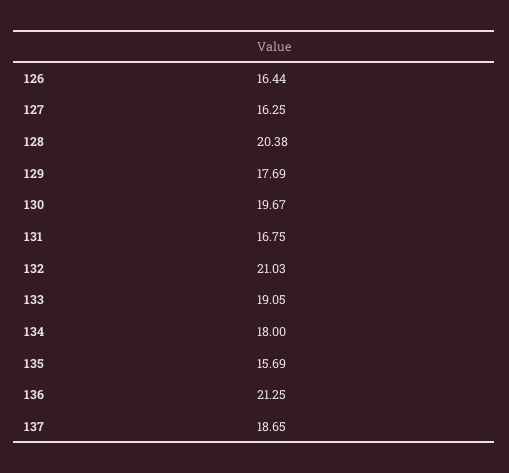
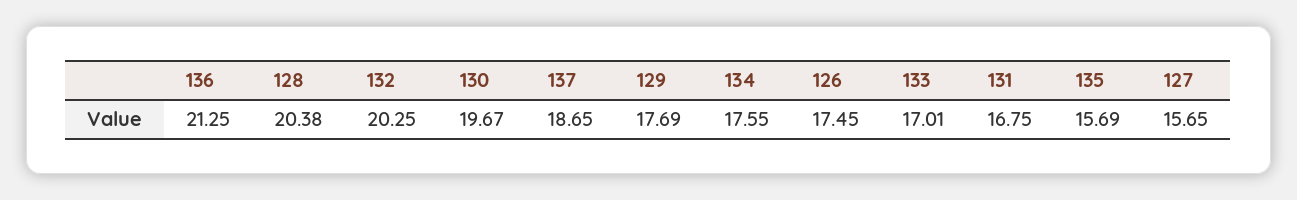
  {
-   "126": 16.44,
+   "126": 17.45,
-   "127": 16.25,
+   "127": 15.65,
    "128": 20.38,
    "129": 17.69,
    "130": 19.67,
    "131": 16.75,
-   "132": 21.03,
+   "132": 20.25,
-   "133": 19.05,
+   "133": 17.01,
-   "134": 18,
+   "134": 17.55,
    "135": 15.69,
    "136": 21.25,
    "137": 18.65
  }

